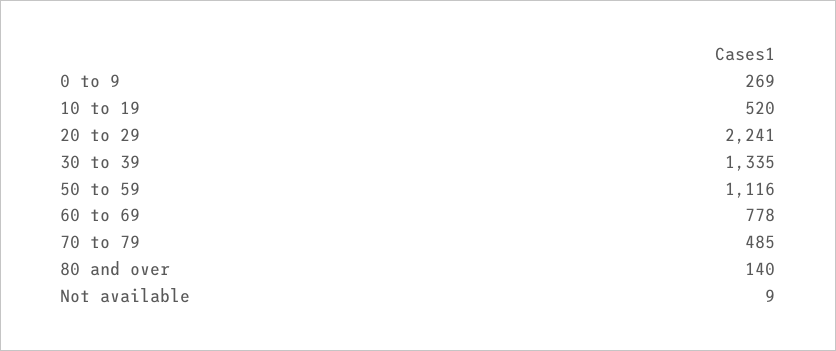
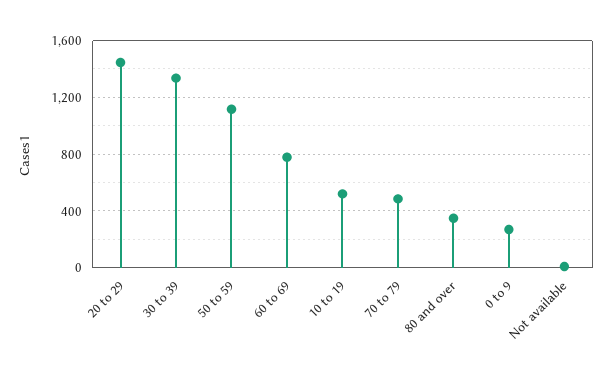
  {
    "0 to 9": 269,
    "10 to 19": 520,
-   "20 to 29": 2241,
+   "20 to 29": 1450,
    "30 to 39": 1335,
    "50 to 59": 1116,
    "60 to 69": 778,
    "70 to 79": 485,
-   "80 and over": 140,
+   "80 and over": 350,
    "Not available": 9
  }

